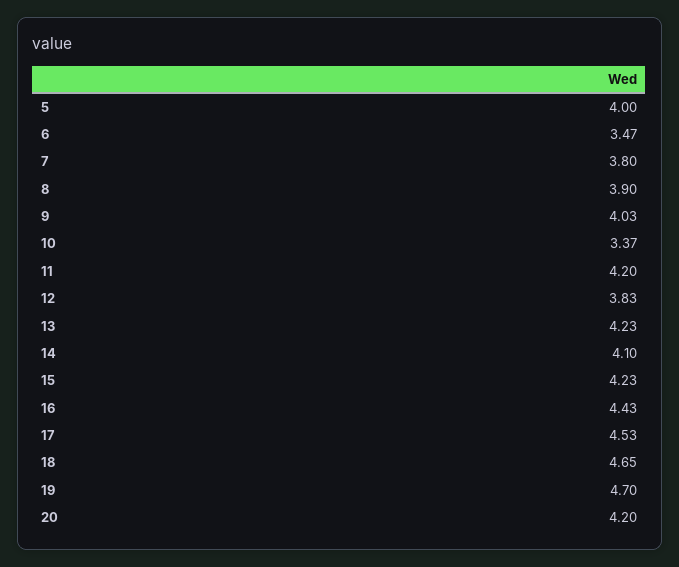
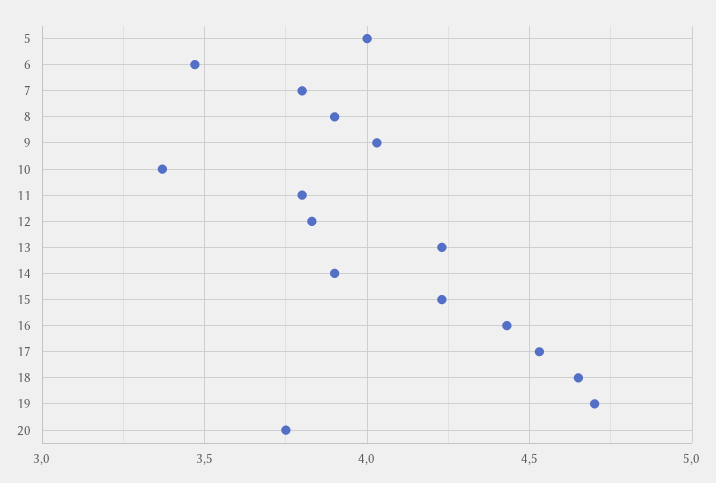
  {
    "5": 4,
    "6": 3.47,
    "7": 3.8,
    "8": 3.9,
    "9": 4.03,
    "10": 3.37,
-   "11": 4.2,
+   "11": 3.8,
    "12": 3.83,
    "13": 4.23,
-   "14": 4.1,
+   "14": 3.9,
    "15": 4.23,
    "16": 4.43,
    "17": 4.53,
    "18": 4.65,
    "19": 4.7,
-   "20": 4.2
+   "20": 3.75
  }

